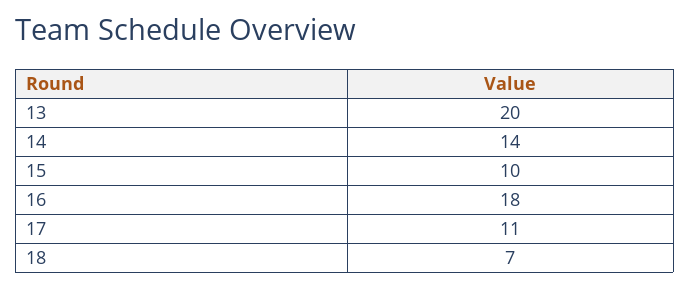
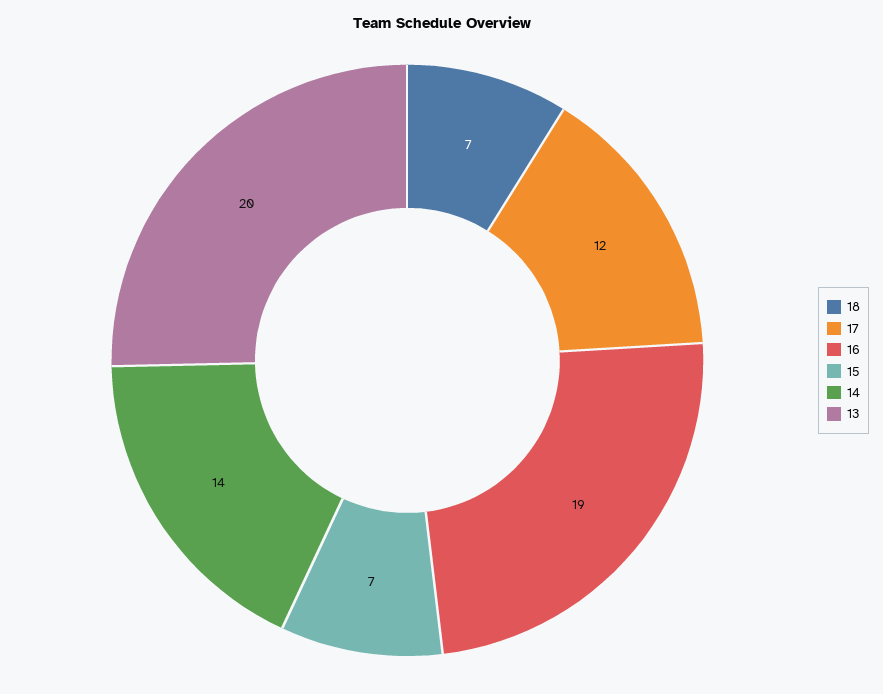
  {
    "13": 20,
    "14": 14,
-   "15": 10,
+   "15": 7,
-   "16": 18,
+   "16": 19,
-   "17": 11,
+   "17": 12,
    "18": 7
  }

